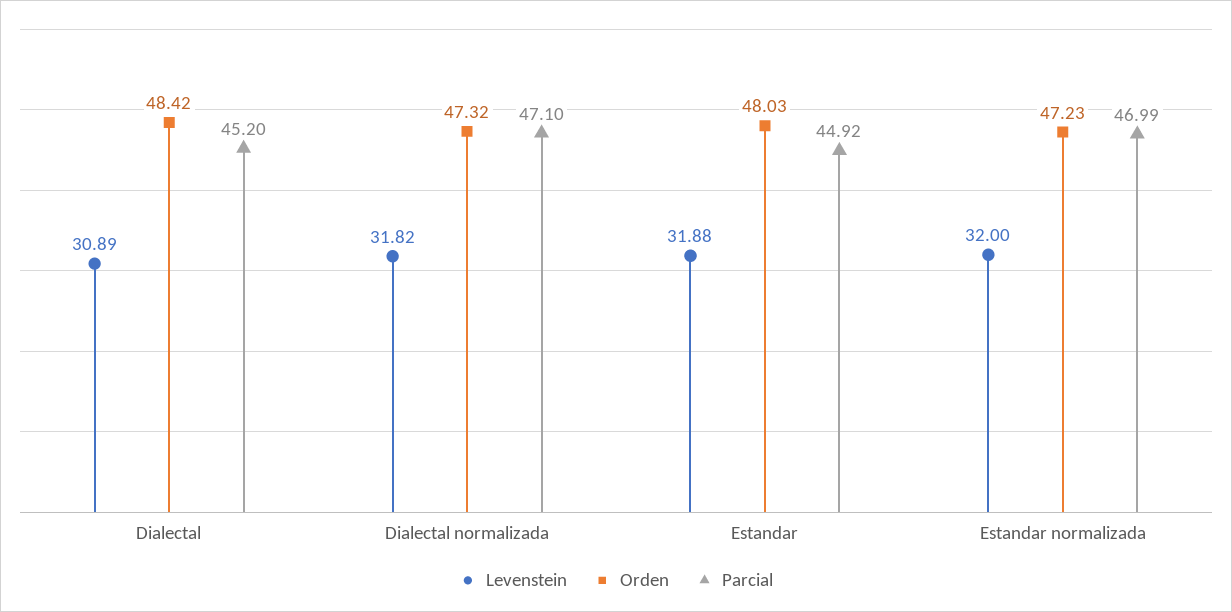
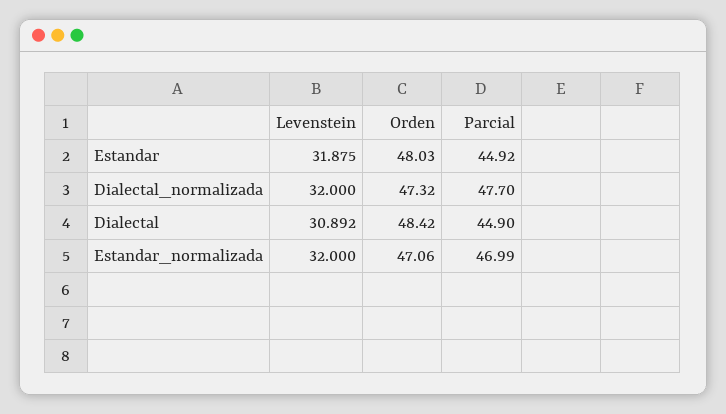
  {
    "Levenstein": {
      "Dialectal": 30.892,
-     "Dialectal normalizada": 31.82,
+     "Dialectal normalizada": 32,
      "Estandar": 31.875,
      "Estandar normalizada": 32
    },
    "Orden": {
      "Dialectal": 48.42,
      "Dialectal normalizada": 47.32,
      "Estandar": 48.03,
-     "Estandar normalizada": 47.23
+     "Estandar normalizada": 47.06
    },
    "Parcial": {
-     "Dialectal": 45.2,
+     "Dialectal": 44.9,
-     "Dialectal normalizada": 47.1,
+     "Dialectal normalizada": 47.7,
      "Estandar": 44.92,
      "Estandar normalizada": 46.99
    }
  }

